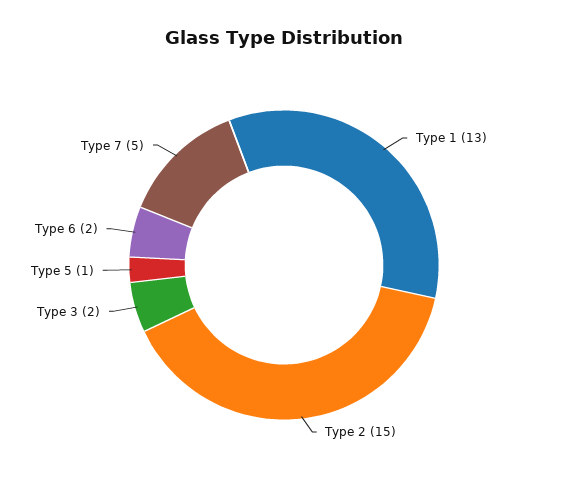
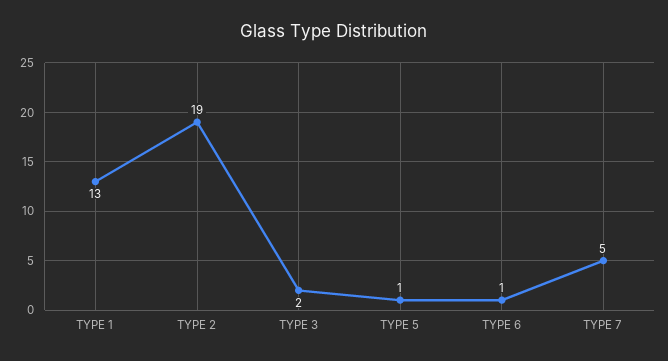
  {
    "Type 1": 13,
-   "Type 2": 15,
+   "Type 2": 19,
    "Type 3": 2,
    "Type 5": 1,
-   "Type 6": 2,
+   "Type 6": 1,
    "Type 7": 5
  }

